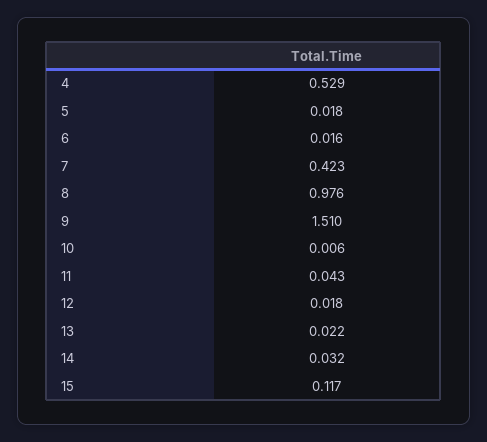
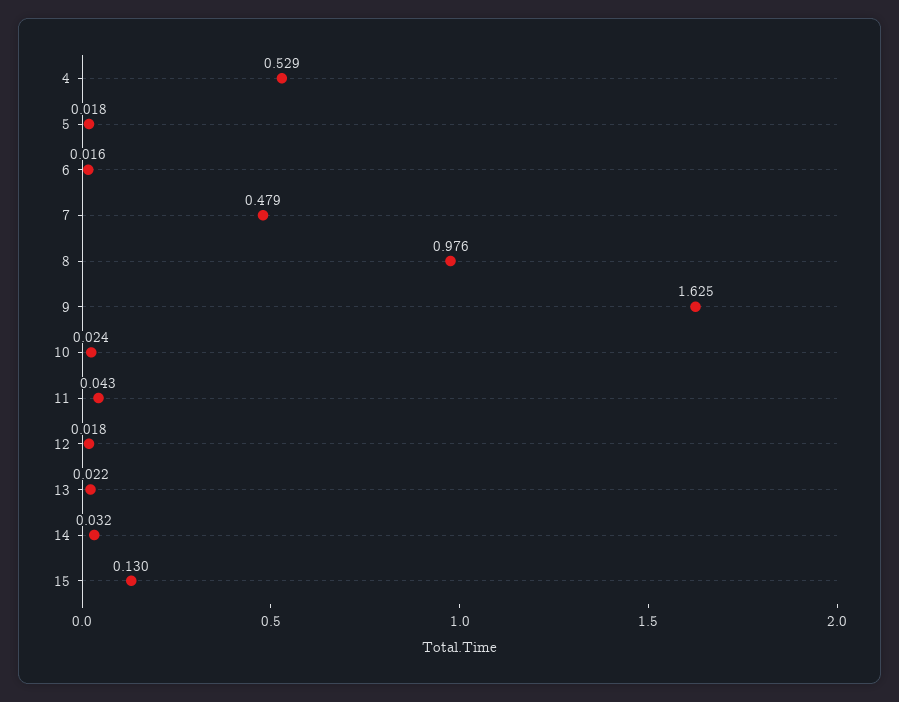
  {
    "4": 0.529,
    "5": 0.018,
    "6": 0.016,
-   "7": 0.423,
+   "7": 0.479,
    "8": 0.976,
-   "9": 1.51,
+   "9": 1.625,
-   "10": 0.006,
+   "10": 0.024,
    "11": 0.043,
    "12": 0.018,
    "13": 0.022,
    "14": 0.032,
-   "15": 0.117
+   "15": 0.13
  }

